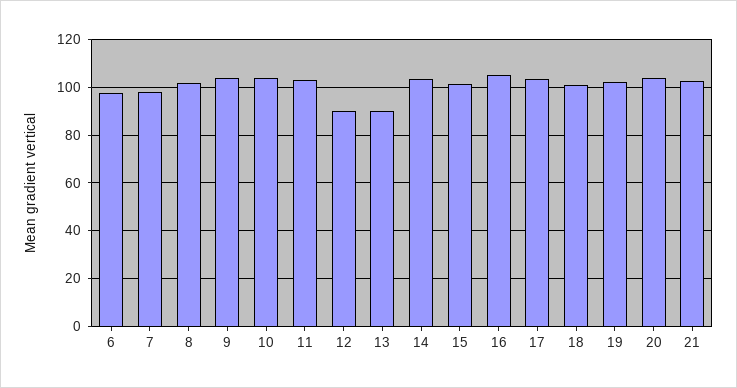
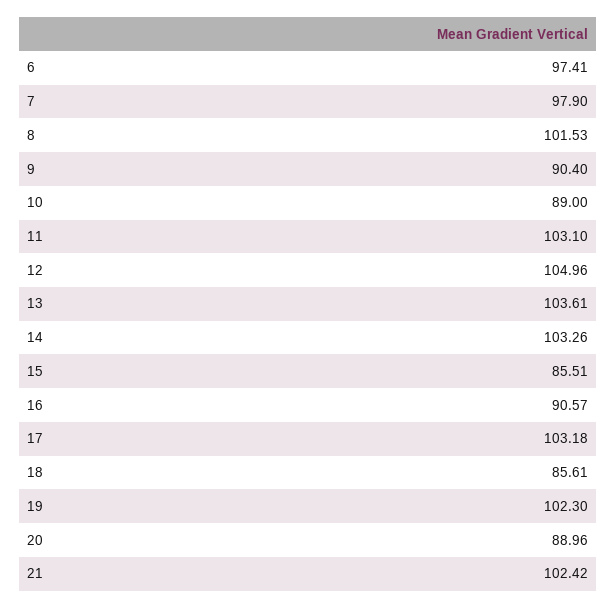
  {
    "6": 97.41,
    "7": 97.9,
    "8": 101.53,
-   "9": 105,
+   "9": 90.4,
-   "10": 105,
+   "10": 89,
    "11": 103.1,
-   "12": 90,
+   "12": 104.96,
-   "13": 90,
+   "13": 103.61,
    "14": 103.26,
-   "15": 100,
+   "15": 85.51,
-   "16": 105,
+   "16": 90.57,
    "17": 103.18,
-   "18": 100,
+   "18": 85.61,
    "19": 102.3,
-   "20": 105,
+   "20": 88.96,
    "21": 102.42
  }

